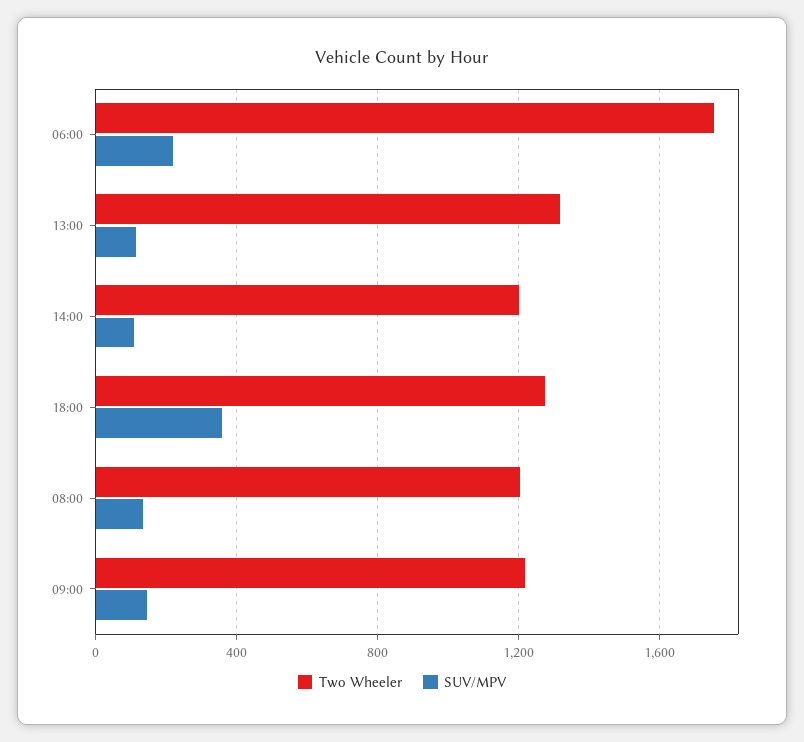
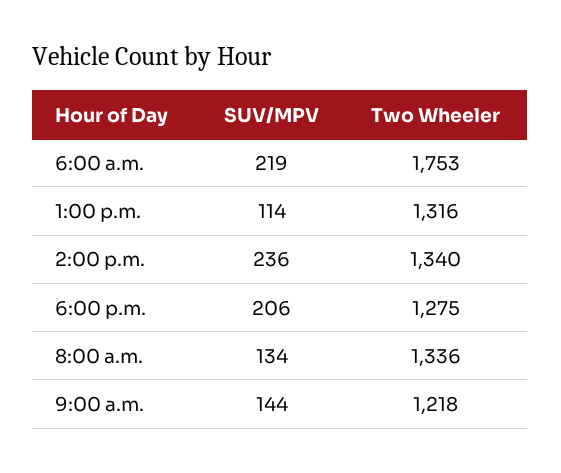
  {
    "Two Wheeler": {
      "06:00": 1753,
      "13:00": 1316,
-     "14:00": 1200,
+     "14:00": 1340,
      "18:00": 1275,
-     "08:00": 1200,
+     "08:00": 1336,
      "09:00": 1218
    },
    "SUV/MPV": {
      "06:00": 219,
      "13:00": 114,
-     "14:00": 100,
+     "14:00": 236,
-     "18:00": 350,
+     "18:00": 206,
      "08:00": 134,
      "09:00": 144
    }
  }

